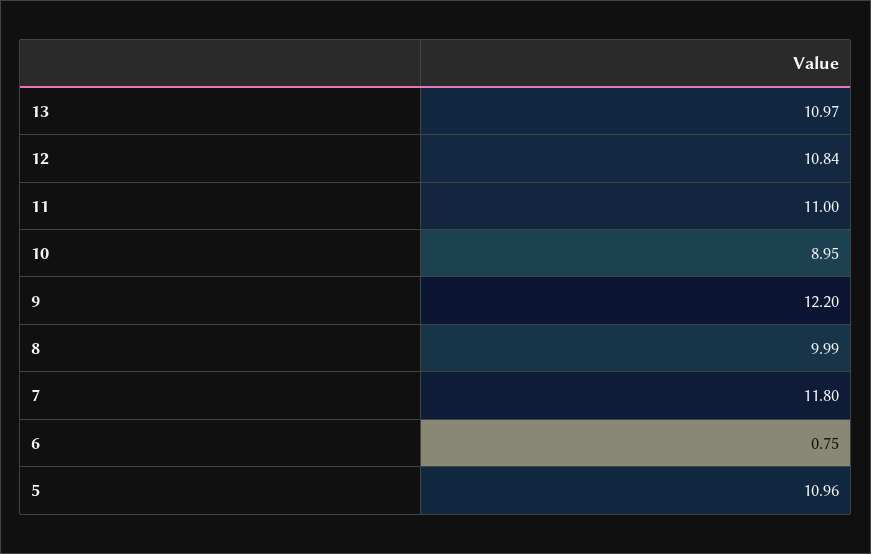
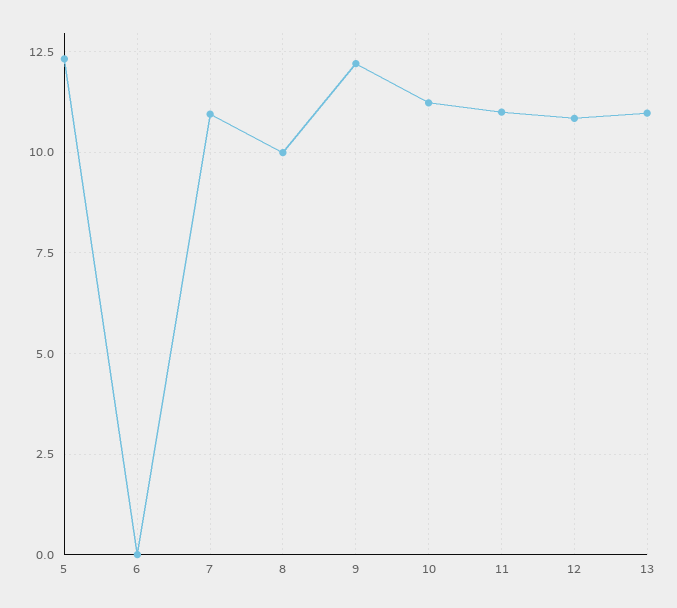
  {
    "13": 10.97,
    "12": 10.84,
    "11": 11,
-   "10": 8.95,
+   "10": 11.25,
    "9": 12.2,
    "8": 9.99,
-   "7": 11.8,
+   "7": 11,
-   "6": 0.75,
+   "6": 0,
-   "5": 10.96
+   "5": 12.25
  }

